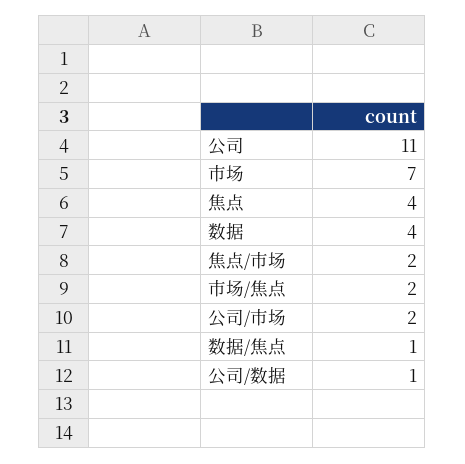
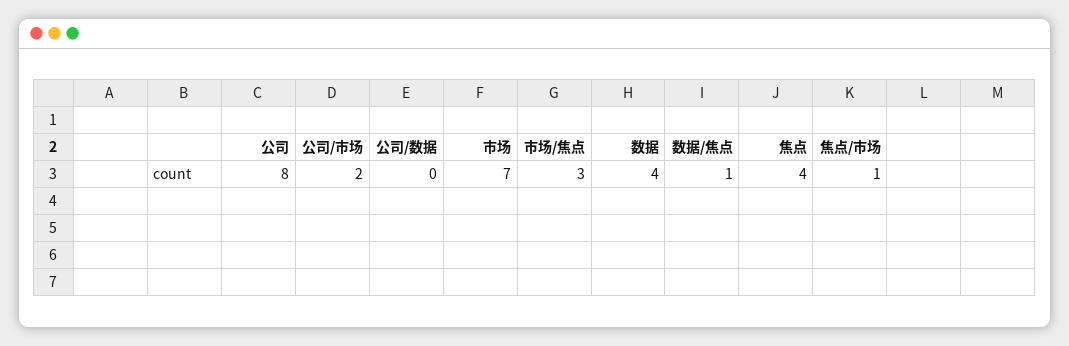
  {
-   "公司": 11,
+   "公司": 8,
    "市场": 7,
    "焦点": 4,
    "数据": 4,
-   "焦点/市场": 2,
+   "焦点/市场": 1,
-   "市场/焦点": 2,
+   "市场/焦点": 3,
    "公司/市场": 2,
    "数据/焦点": 1,
-   "公司/数据": 1
+   "公司/数据": 0
  }

